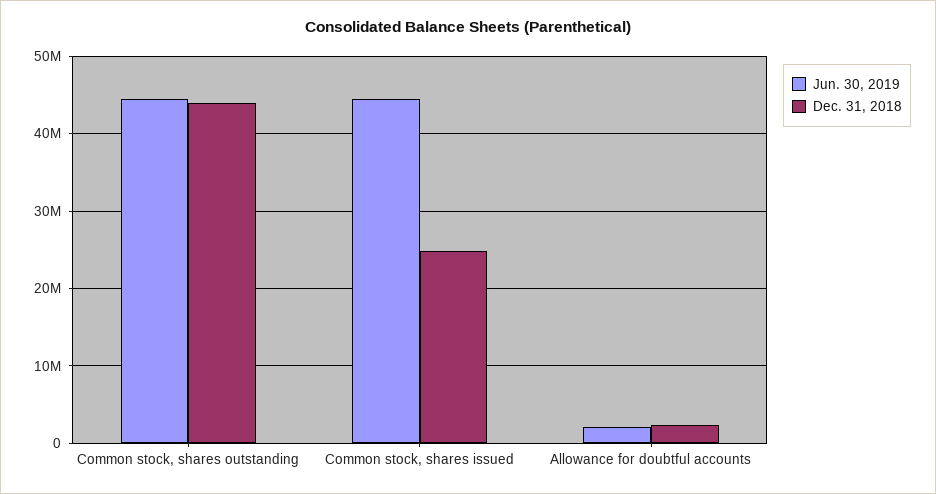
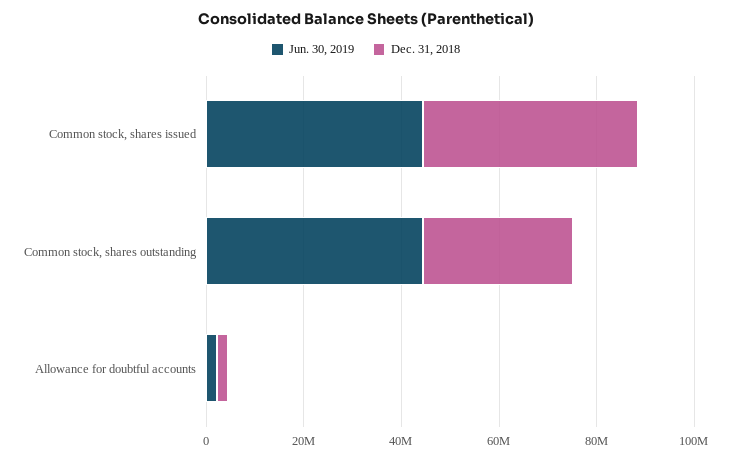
  {
    "Jun. 30, 2019": {
      "Common stock, shares outstanding": 44000000,
      "Common stock, shares issued": 44000000,
      "Allowance for doubtful accounts": 2000000
    },
    "Dec. 31, 2018": {
-     "Common stock, shares outstanding": 44000000,
+     "Common stock, shares outstanding": 30000000,
-     "Common stock, shares issued": 25000000,
+     "Common stock, shares issued": 45000000,
      "Allowance for doubtful accounts": 2000000
    }
  }

